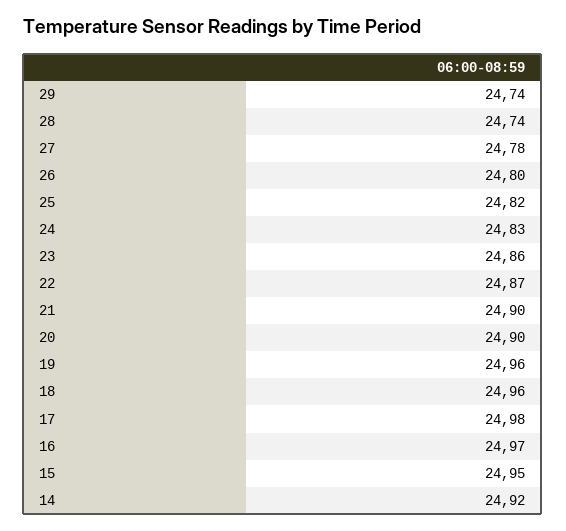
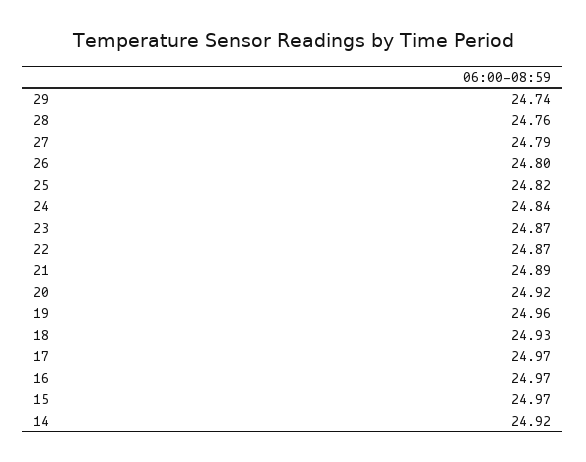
  {
    "29": 24.74,
-   "28": 24.74,
+   "28": 24.76,
-   "27": 24.78,
+   "27": 24.79,
    "26": 24.8,
    "25": 24.82,
-   "24": 24.83,
+   "24": 24.84,
-   "23": 24.86,
+   "23": 24.87,
    "22": 24.87,
-   "21": 24.9,
+   "21": 24.89,
-   "20": 24.9,
+   "20": 24.92,
    "19": 24.96,
-   "18": 24.96,
+   "18": 24.93,
-   "17": 24.98,
+   "17": 24.97,
    "16": 24.97,
-   "15": 24.95,
+   "15": 24.97,
    "14": 24.92
  }

